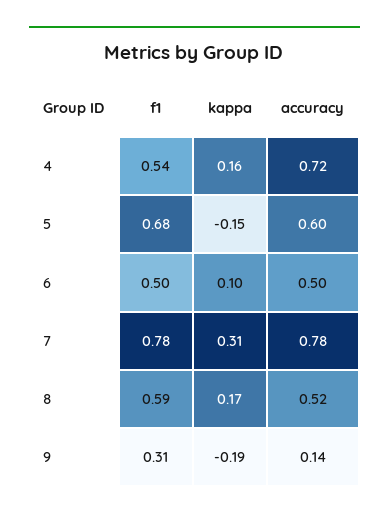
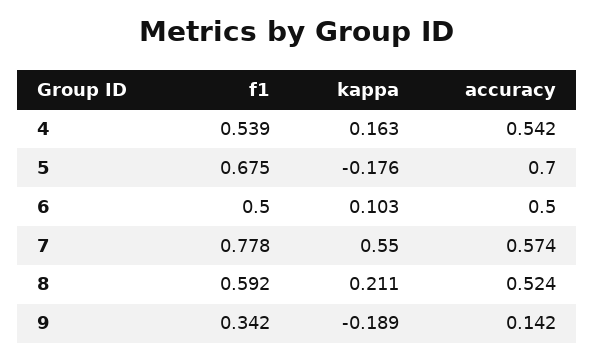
  {
    "f1": {
      "4": 0.539,
      "5": 0.675,
      "6": 0.5,
      "7": 0.778,
      "8": 0.592,
-     "9": 0.31
+     "9": 0.342
    },
    "kappa": {
      "4": 0.163,
-     "5": -0.15,
+     "5": -0.176,
      "6": 0.103,
-     "7": 0.31,
+     "7": 0.55,
-     "8": 0.17,
+     "8": 0.211,
      "9": -0.189
    },
    "accuracy": {
-     "4": 0.72,
+     "4": 0.542,
-     "5": 0.6,
+     "5": 0.7,
      "6": 0.5,
-     "7": 0.78,
+     "7": 0.574,
      "8": 0.524,
      "9": 0.142
    }
  }

